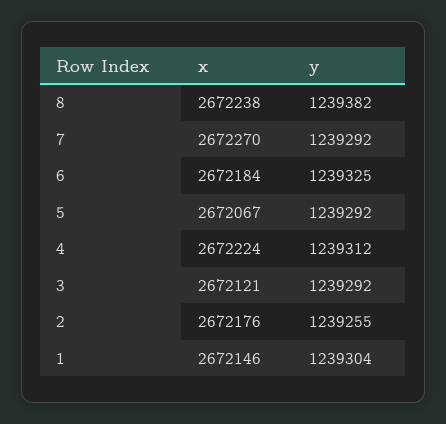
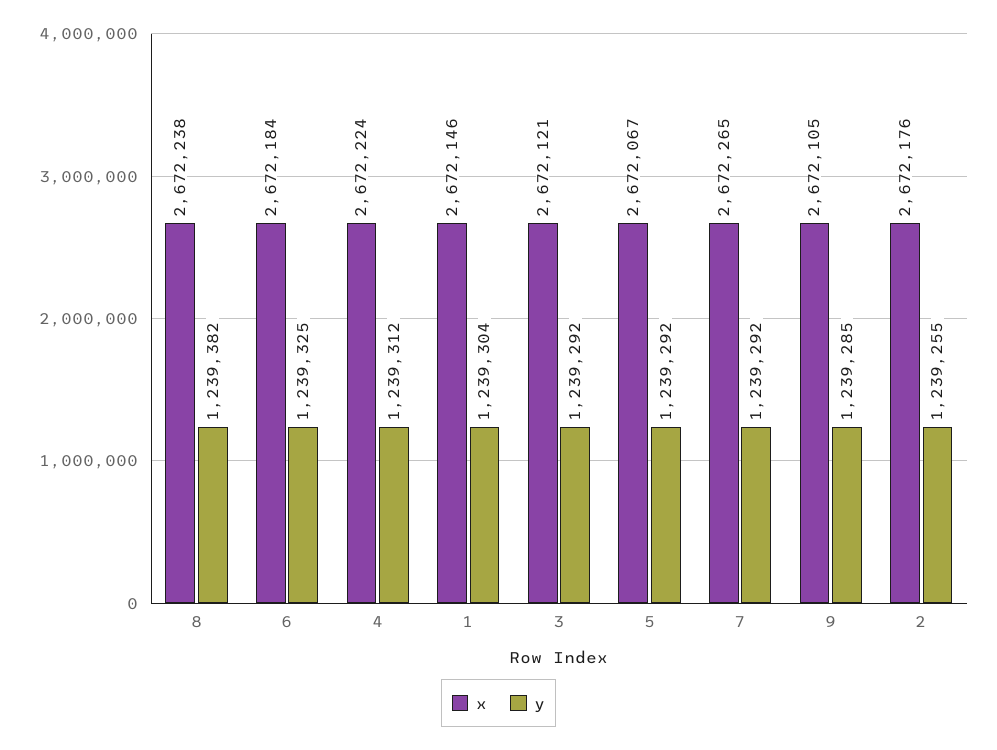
  {
    "x": {
      "8": 2672238,
-     "7": 2672270,
+     "7": 2672265,
      "6": 2672184,
      "5": 2672067,
      "4": 2672224,
      "3": 2672121,
      "2": 2672176,
-     "1": 2672146
+     "1": 2672146,
+     "9": 2672105
    },
    "y": {
      "8": 1239382,
      "7": 1239292,
      "6": 1239325,
      "5": 1239292,
      "4": 1239312,
      "3": 1239292,
      "2": 1239255,
-     "1": 1239304
+     "1": 1239304,
+     "9": 1239285
    }
  }

